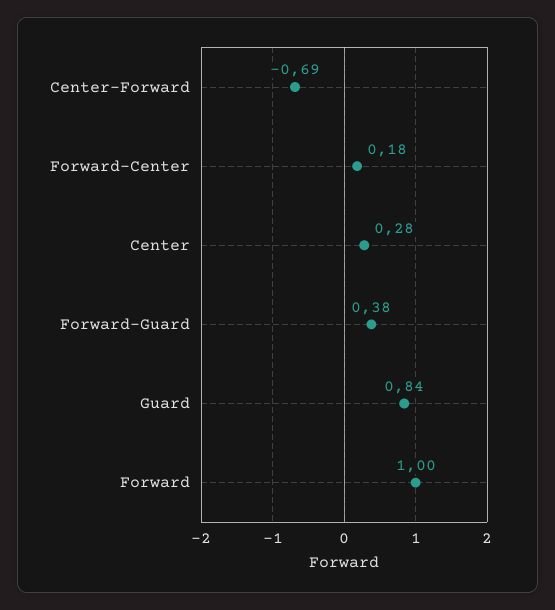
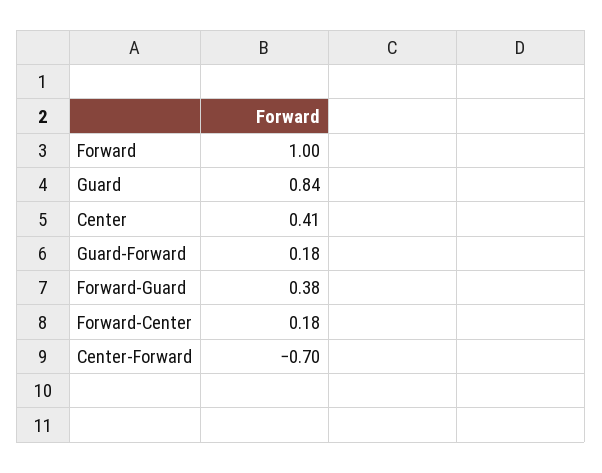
  {
-   "Center-Forward": -0.69,
+   "Center-Forward": -0.7,
    "Forward-Center": 0.18,
-   "Center": 0.28,
+   "Center": 0.41,
    "Forward-Guard": 0.38,
    "Guard": 0.84,
-   "Forward": 1
+   "Forward": 1,
+   "Guard-Forward": 0.18
  }

